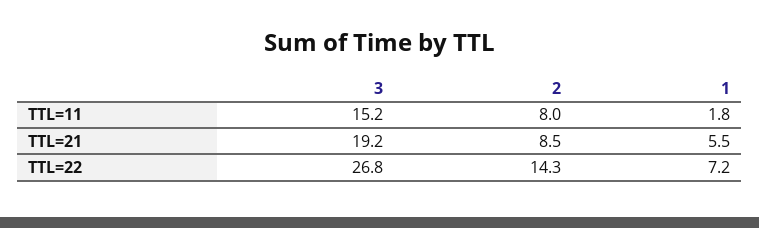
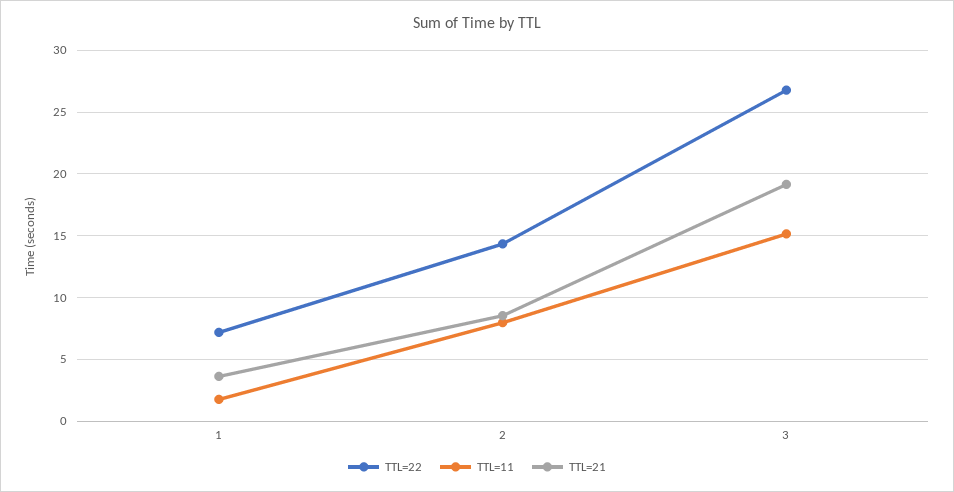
  {
    "TTL=11": {
      "3": 15.2,
      "2": 8,
      "1": 1.8
    },
    "TTL=21": {
      "3": 19.2,
      "2": 8.5,
-     "1": 5.5
+     "1": 3.5
    },
    "TTL=22": {
      "3": 26.8,
      "2": 14.3,
      "1": 7.2
    }
  }

